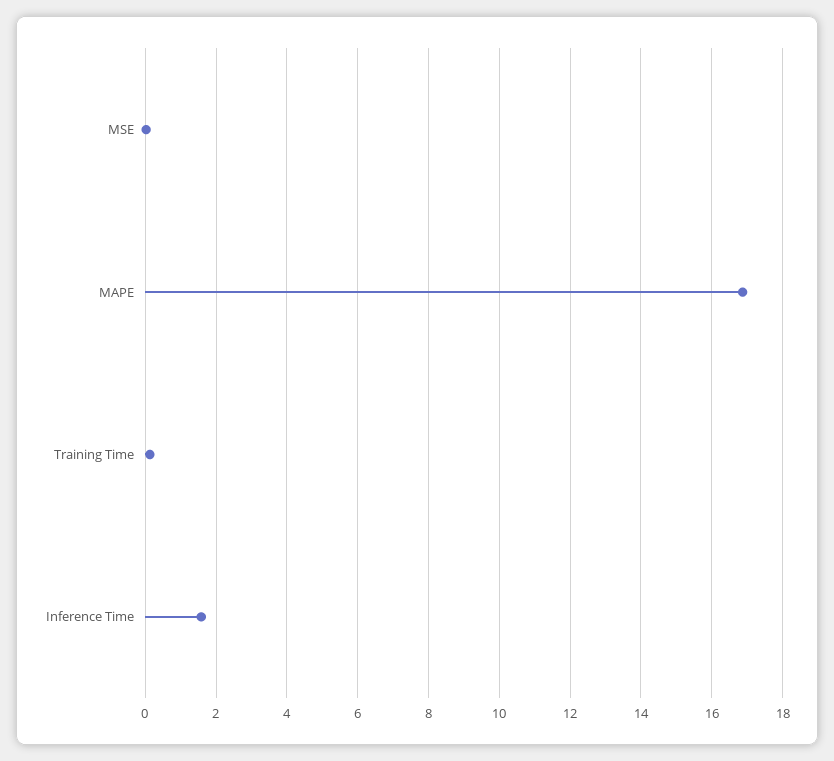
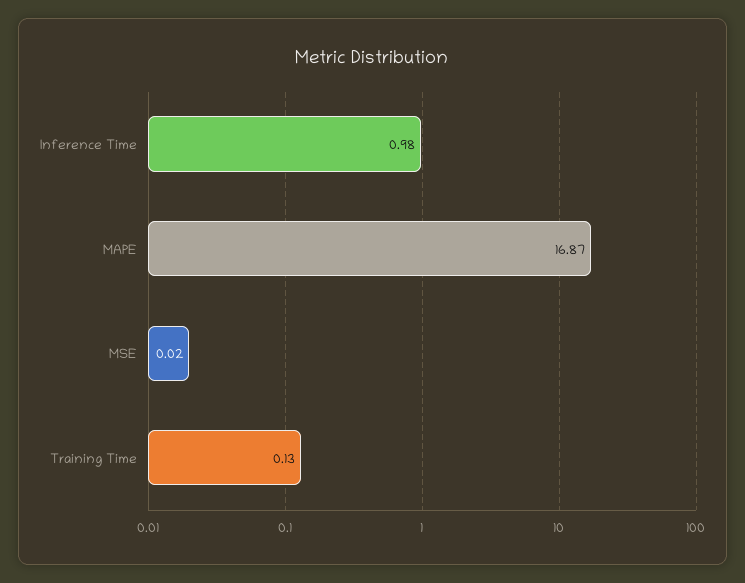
  {
    "MSE": 0.02,
    "MAPE": 16.87,
    "Training Time": 0.13,
-   "Inference Time": 1.6
+   "Inference Time": 0.98
  }

